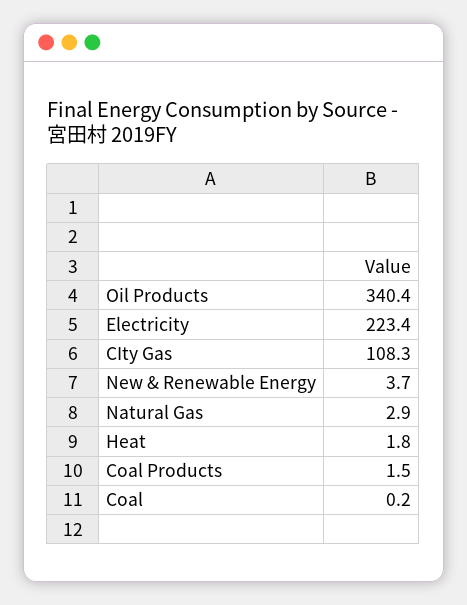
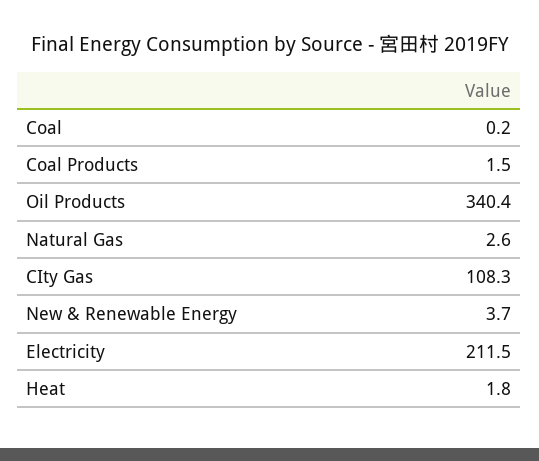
  {
    "Oil Products": 340.4,
-   "Electricity": 223.4,
+   "Electricity": 211.5,
    "CIty Gas": 108.3,
    "New & Renewable Energy": 3.7,
-   "Natural Gas": 2.9,
+   "Natural Gas": 2.6,
    "Heat": 1.8,
    "Coal Products": 1.5,
    "Coal": 0.2
  }

